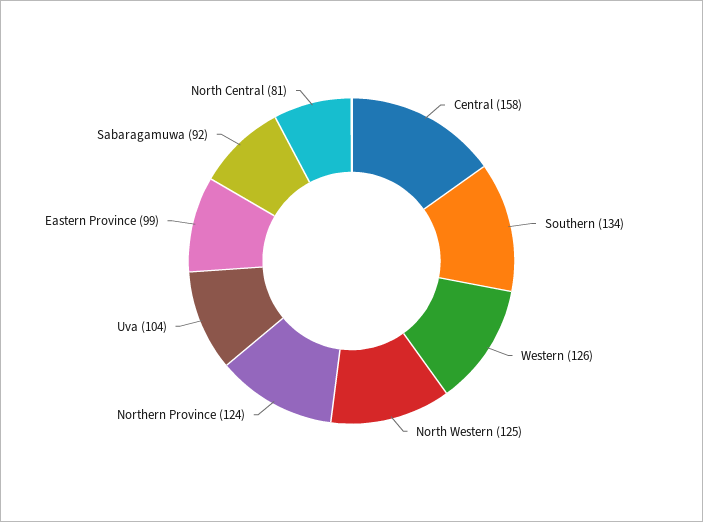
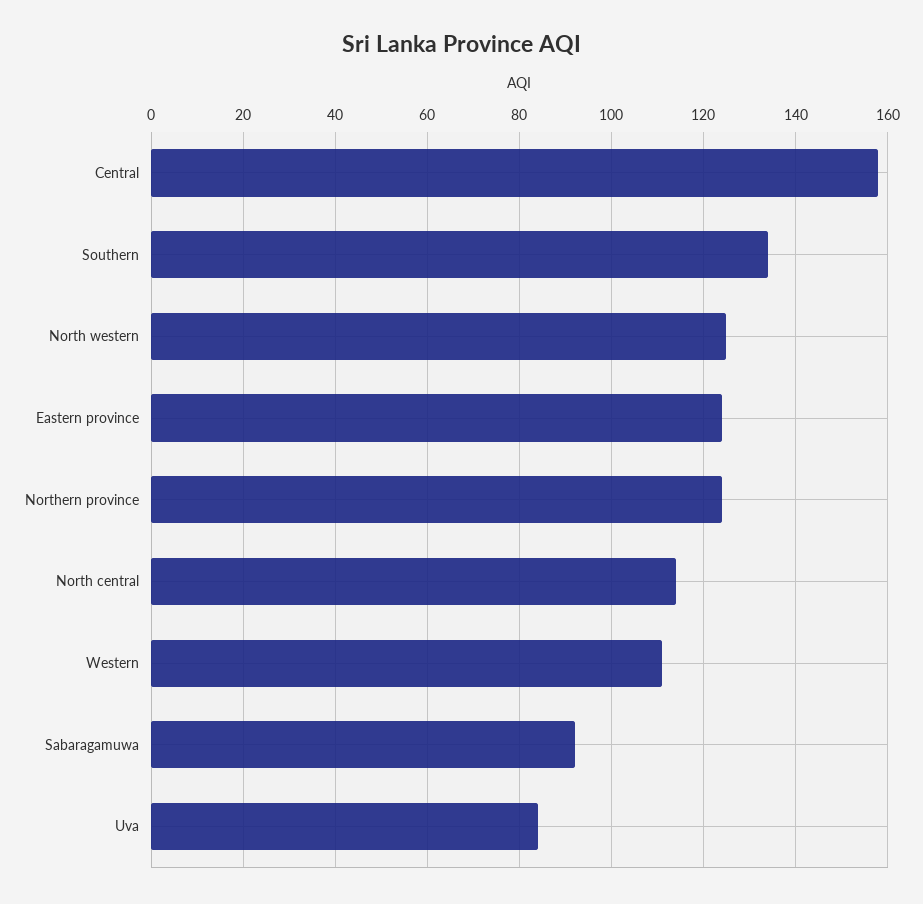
  {
    "Central": 158,
    "Southern": 134,
-   "Western": 126,
+   "Western": 110,
    "North Western": 125,
    "Northern Province": 124,
-   "Uva": 104,
+   "Uva": 85,
-   "Eastern Province": 99,
+   "Eastern Province": 125,
    "Sabaragamuwa": 92,
-   "North Central": 81
+   "North Central": 115
  }

